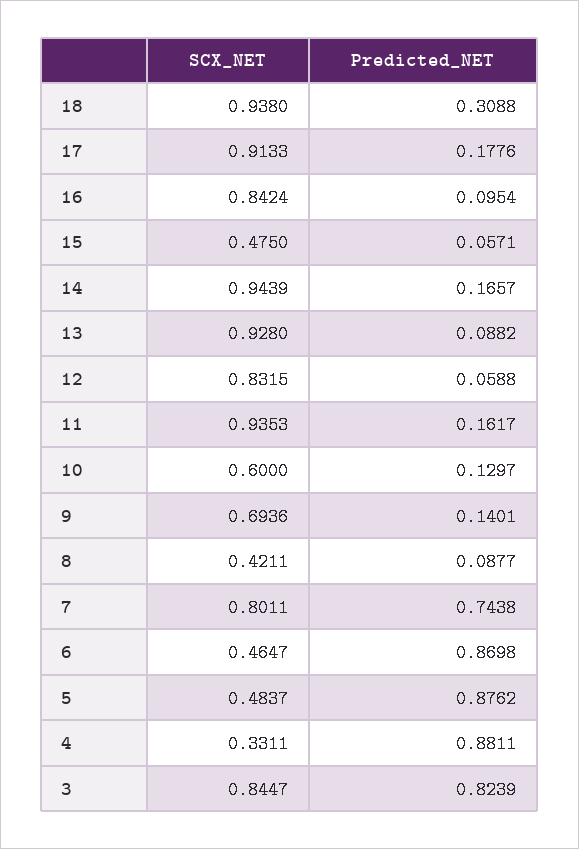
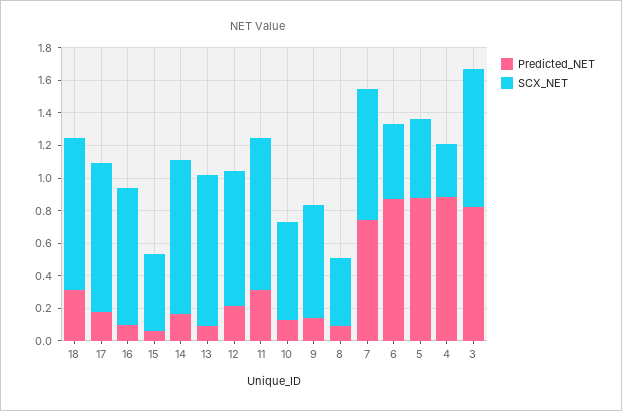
  {
    "SCX_NET": {
      "18": 0.938,
      "17": 0.9133,
      "16": 0.8424,
      "15": 0.475,
      "14": 0.9439,
      "13": 0.928,
      "12": 0.8315,
      "11": 0.9353,
      "10": 0.6,
      "9": 0.6936,
      "8": 0.4211,
      "7": 0.8011,
      "6": 0.4647,
      "5": 0.4837,
      "4": 0.3311,
      "3": 0.8447
    },
    "Predicted_NET": {
      "18": 0.3088,
      "17": 0.1776,
      "16": 0.0954,
      "15": 0.0571,
      "14": 0.1657,
      "13": 0.0882,
-     "12": 0.0588,
+     "12": 0.2,
-     "11": 0.1617,
+     "11": 0.3,
      "10": 0.1297,
      "9": 0.1401,
      "8": 0.0877,
      "7": 0.7438,
      "6": 0.8698,
      "5": 0.8762,
      "4": 0.8811,
      "3": 0.8239
    }
  }

